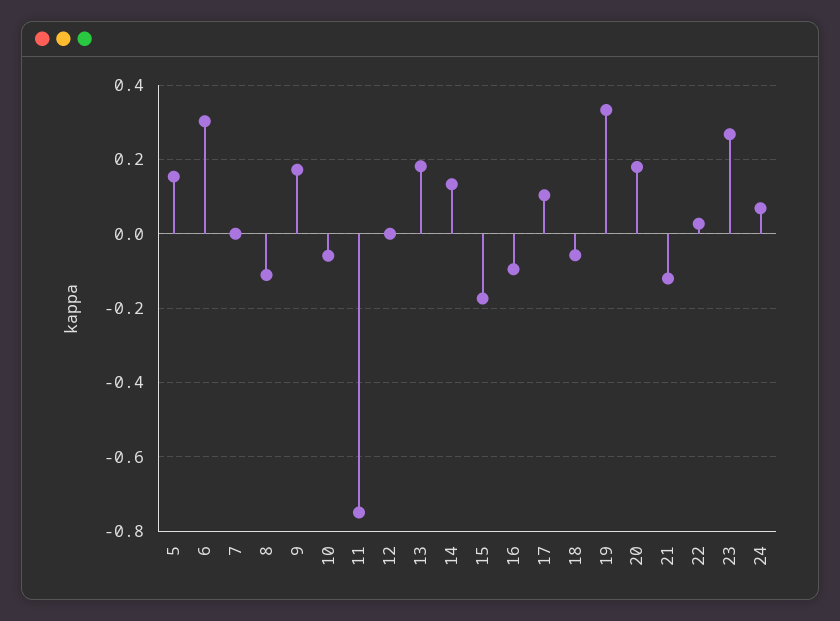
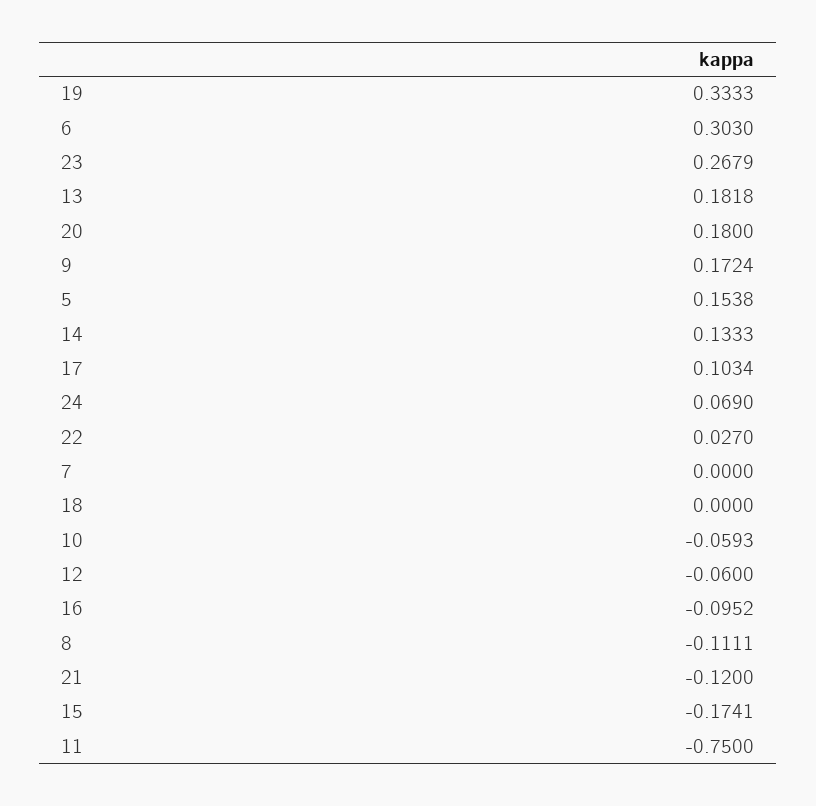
  {
    "5": 0.1538,
    "6": 0.303,
    "7": 0,
    "8": -0.1111,
    "9": 0.1724,
    "10": -0.0593,
    "11": -0.75,
-   "12": 0,
+   "12": -0.06,
    "13": 0.1818,
    "14": 0.1333,
    "15": -0.1741,
    "16": -0.0952,
    "17": 0.1034,
-   "18": -0.06,
+   "18": 0,
    "19": 0.3333,
    "20": 0.18,
    "21": -0.12,
    "22": 0.027,
    "23": 0.2679,
    "24": 0.069
  }

